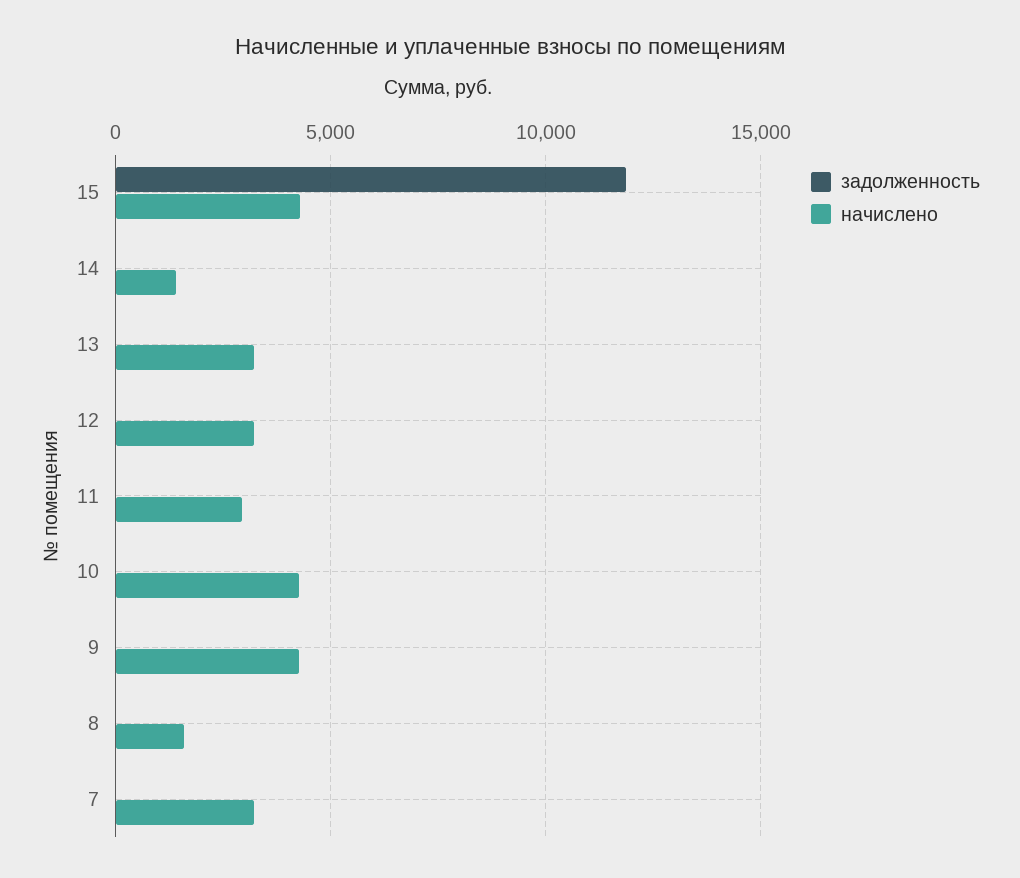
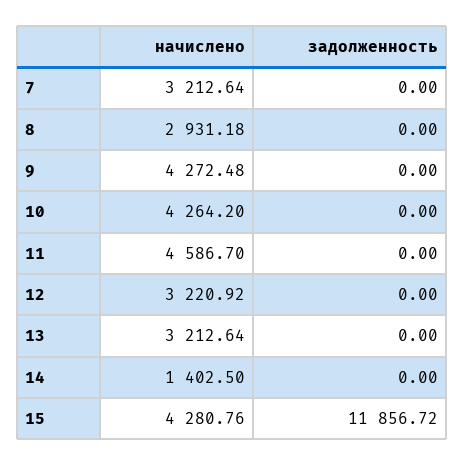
  {
    "задолженность": {
      "15": 11856.72,
      "14": 0,
      "13": 0,
      "12": 0,
      "11": 0,
      "10": 0,
      "9": 0,
      "8": 0,
      "7": 0
    },
    "начислено": {
      "15": 4280.76,
      "14": 1402.5,
      "13": 3212.64,
      "12": 3220.92,
-     "11": 3000,
+     "11": 4586.7,
      "10": 4264.2,
      "9": 4272.48,
-     "8": 1500,
+     "8": 2931.18,
      "7": 3212.64
    }
  }

